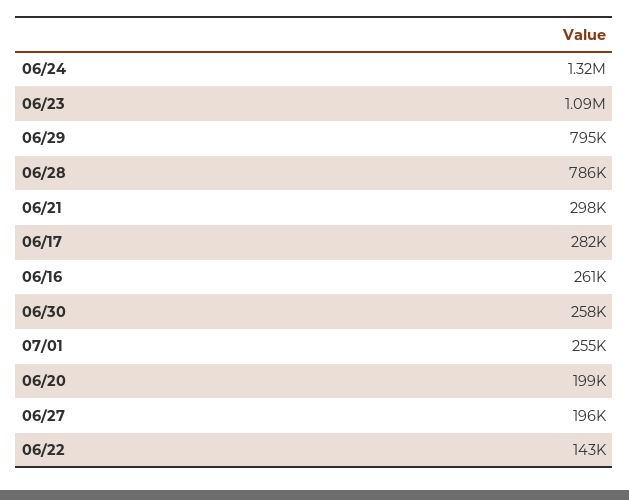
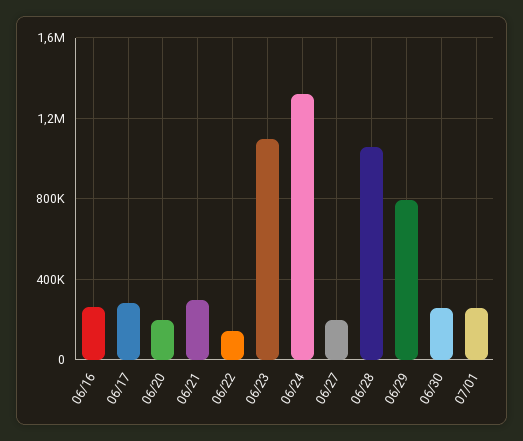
  {
    "06/24": 1320000,
    "06/23": 1090000,
    "06/29": 795000,
-   "06/28": 786000,
+   "06/28": 1050000,
    "06/21": 298000,
    "06/17": 282000,
    "06/16": 261000,
    "06/30": 258000,
    "07/01": 255000,
    "06/20": 199000,
    "06/27": 196000,
    "06/22": 143000
  }

